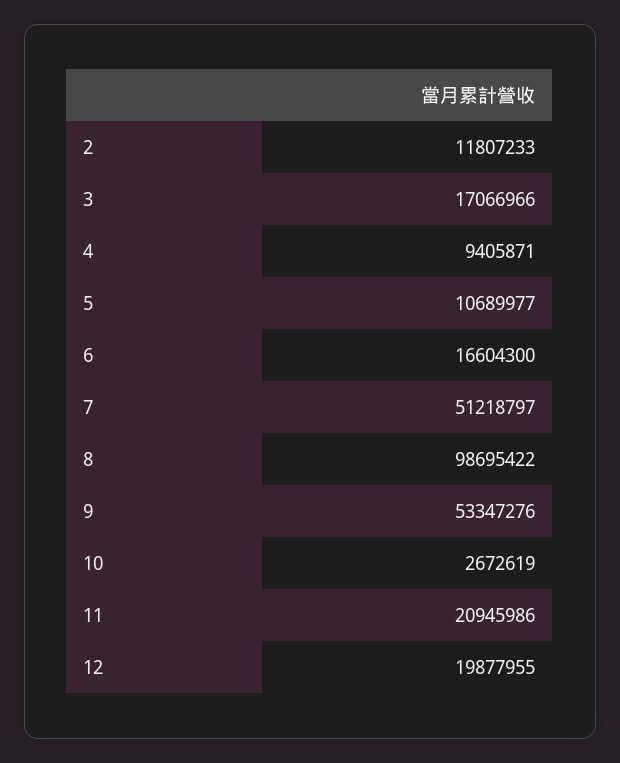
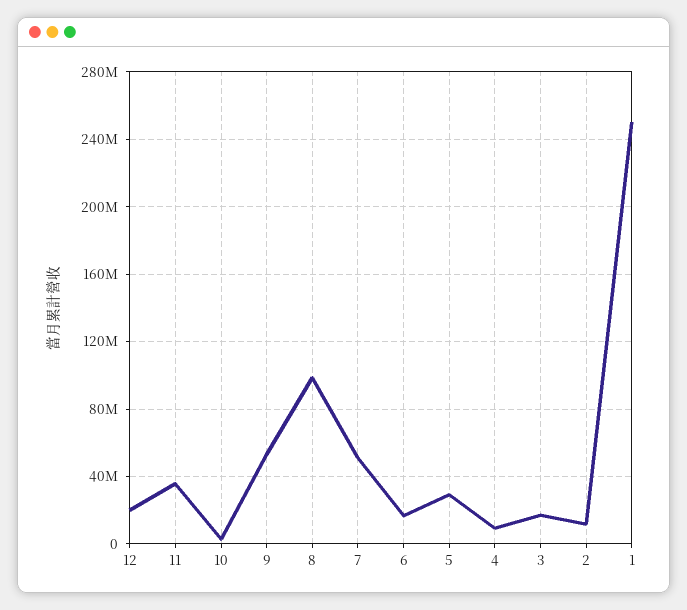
  {
    "2": 11807233,
    "3": 17066966,
    "4": 9405871,
-   "5": 10689977,
+   "5": 30000000,
    "6": 16604300,
    "7": 51218797,
    "8": 98695422,
    "9": 53347276,
    "10": 2672619,
-   "11": 20945986,
+   "11": 35000000,
-   "12": 19877955
+   "12": 19877955,
+   "1": 250000000
  }

